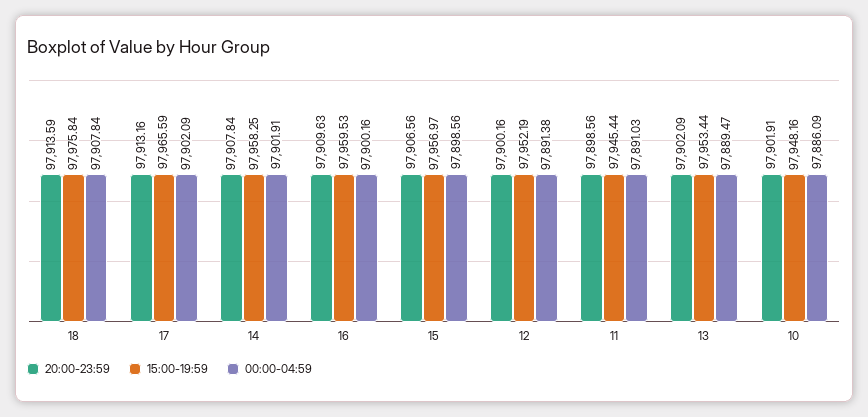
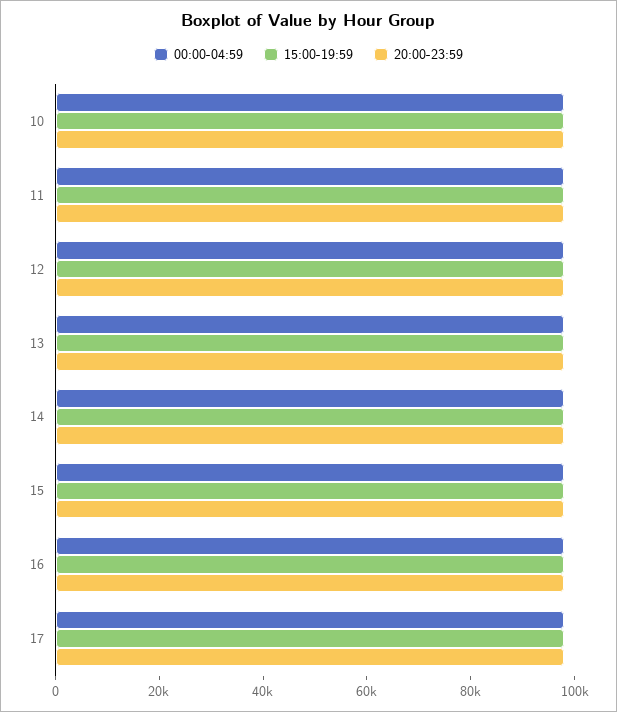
  {
    "20:00-23:59": {
-     "18": 97913.59,
      "17": 97913.16,
      "14": 97907.84,
      "16": 97909.63,
      "15": 97906.56,
      "12": 97900.16,
      "11": 97898.56,
      "13": 97902.09,
      "10": 97901.91
    },
    "15:00-19:59": {
-     "18": 97975.84,
      "17": 97965.59,
      "14": 97958.25,
      "16": 97959.53,
      "15": 97956.97,
      "12": 97952.19,
      "11": 97945.44,
      "13": 97953.44,
      "10": 97948.16
    },
    "00:00-04:59": {
-     "18": 97907.84,
      "17": 97902.09,
      "14": 97901.91,
      "16": 97900.16,
      "15": 97898.56,
      "12": 97891.38,
      "11": 97891.03,
      "13": 97889.47,
      "10": 97886.09
    }
  }

